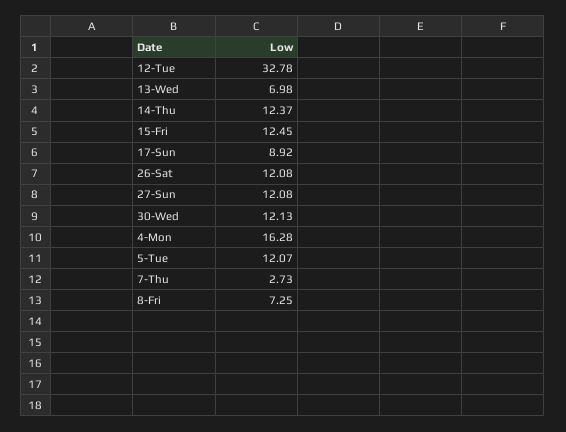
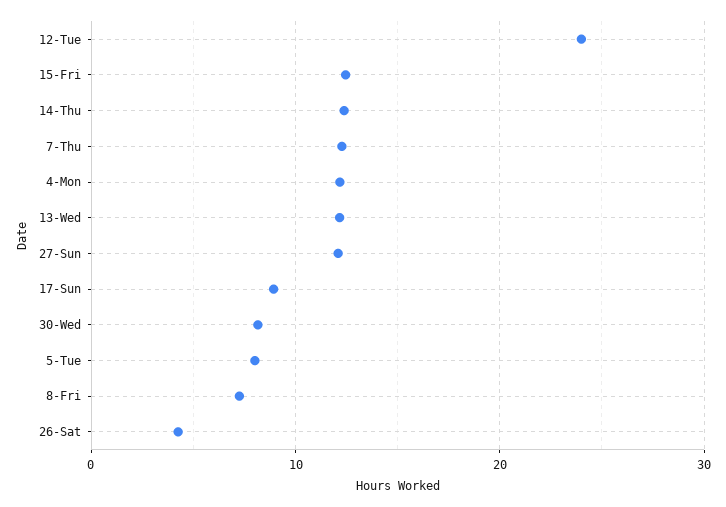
  {
-   "12-Tue": 32.78,
+   "12-Tue": 24,
-   "13-Wed": 6.98,
+   "13-Wed": 12,
    "14-Thu": 12.37,
    "15-Fri": 12.45,
    "17-Sun": 8.92,
-   "26-Sat": 12.08,
+   "26-Sat": 4,
    "27-Sun": 12.08,
-   "30-Wed": 12.13,
+   "30-Wed": 8,
-   "4-Mon": 16.28,
+   "4-Mon": 12,
-   "5-Tue": 12.07,
+   "5-Tue": 8,
-   "7-Thu": 2.73,
+   "7-Thu": 12,
    "8-Fri": 7.25
  }

